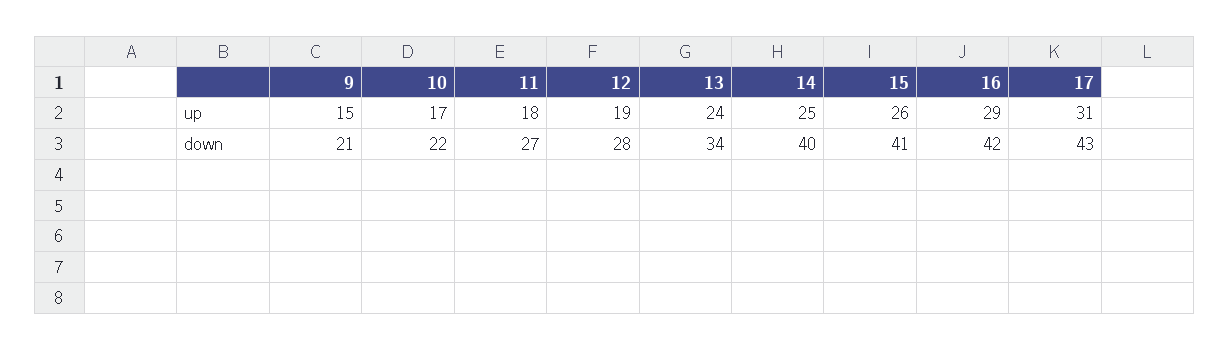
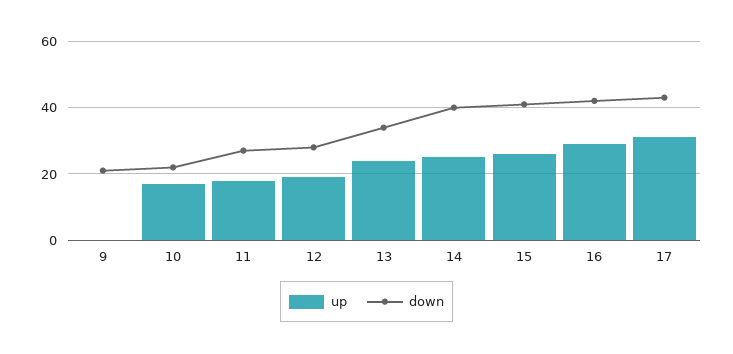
  {
    "up": {
-     "9": 15,
+     "9": 0,
      "10": 17,
      "11": 18,
      "12": 19,
      "13": 24,
      "14": 25,
      "15": 26,
      "16": 29,
      "17": 31
    },
    "down": {
      "9": 21,
      "10": 22,
      "11": 27,
      "12": 28,
      "13": 34,
      "14": 40,
      "15": 41,
      "16": 42,
      "17": 43
    }
  }

